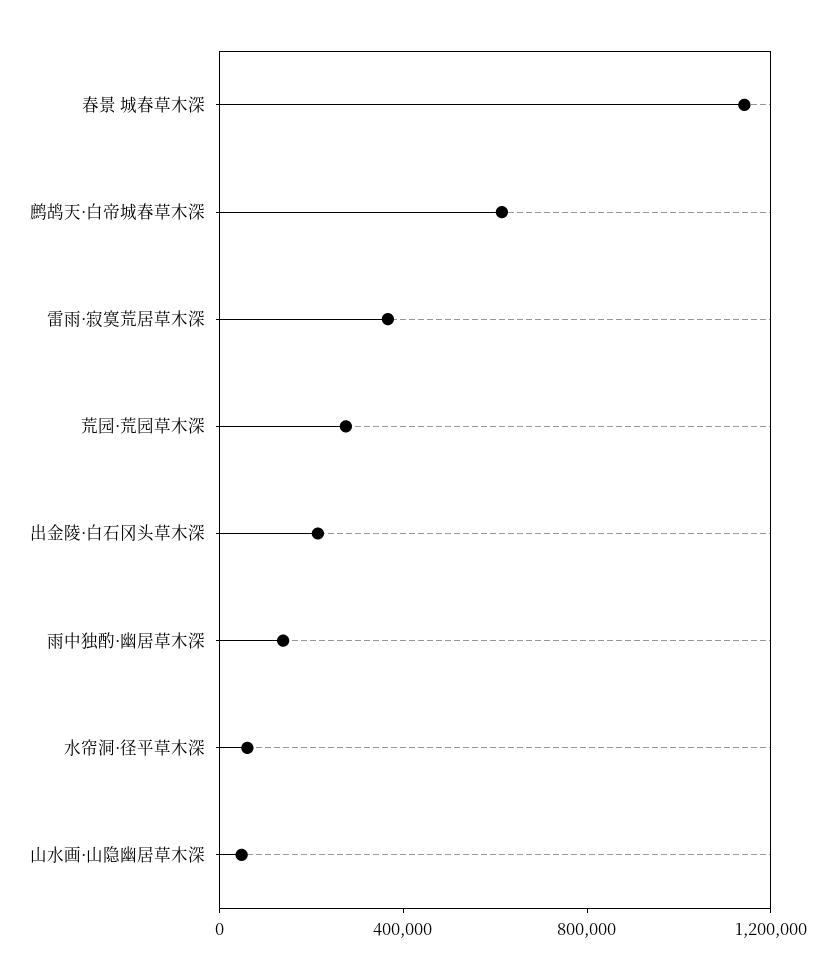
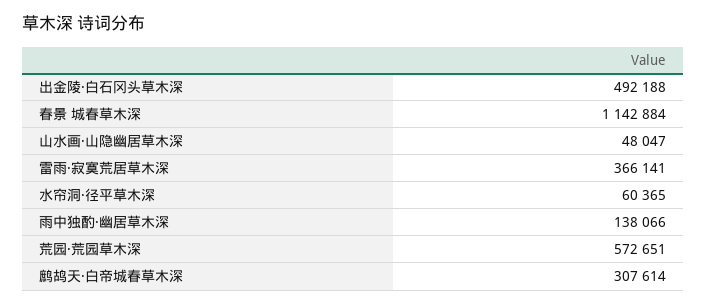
  {
    "春景 城春草木深": 1142884,
-   "鹧鸪天·白帝城春草木深": 600000,
+   "鹧鸪天·白帝城春草木深": 307614,
    "雷雨·寂寞荒居草木深": 366141,
-   "荒园·荒园草木深": 300000,
+   "荒园·荒园草木深": 572651,
-   "出金陵·白石冈头草木深": 200000,
+   "出金陵·白石冈头草木深": 492188,
    "雨中独酌·幽居草木深": 138066,
    "水帘洞·径平草木深": 60365,
    "山水画·山隐幽居草木深": 48047
  }

